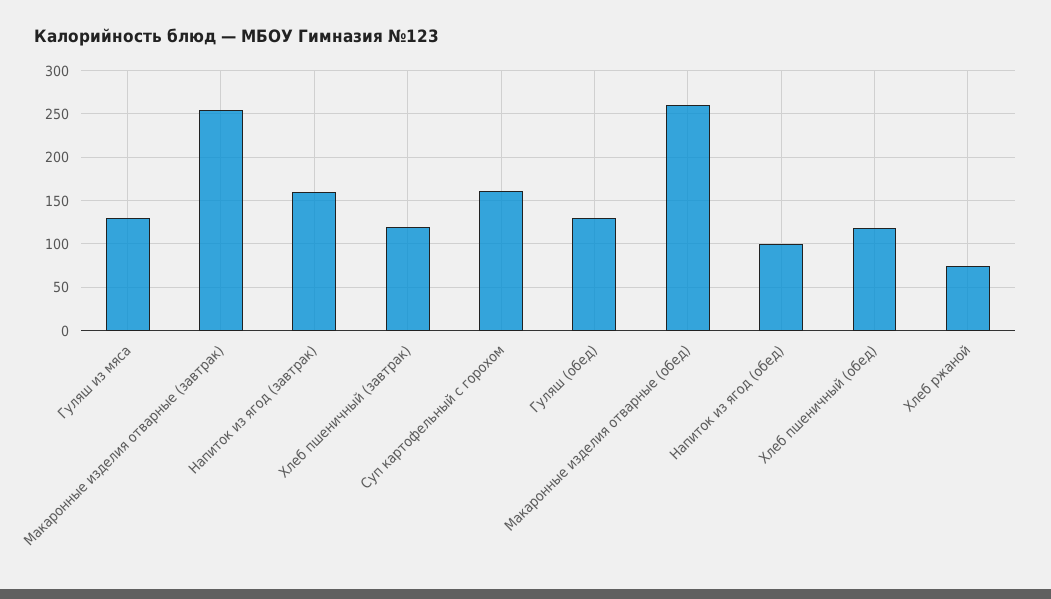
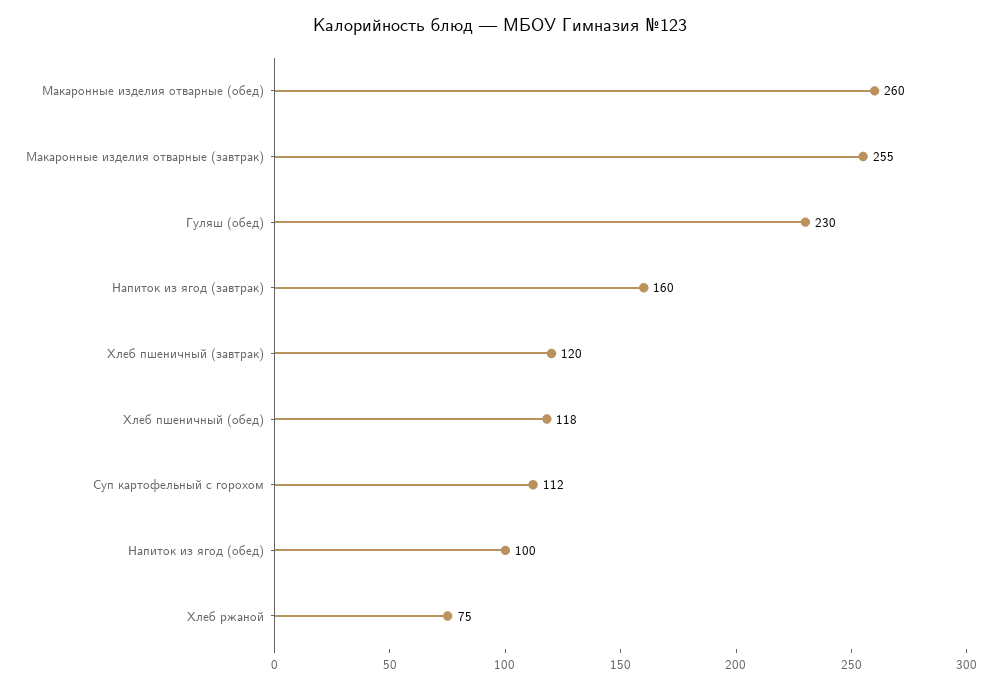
  {
-   "Гуляш из мяса": 130,
    "Макаронные изделия отварные (завтрак)": 255,
    "Напиток из ягод (завтрак)": 160,
    "Хлеб пшеничный (завтрак)": 120,
-   "Суп картофельный с горохом": 160,
+   "Суп картофельный с горохом": 112,
-   "Гуляш (обед)": 130,
+   "Гуляш (обед)": 230,
    "Макаронные изделия отварные (обед)": 260,
    "Напиток из ягод (обед)": 100,
    "Хлеб пшеничный (обед)": 118,
    "Хлеб ржаной": 75
  }

